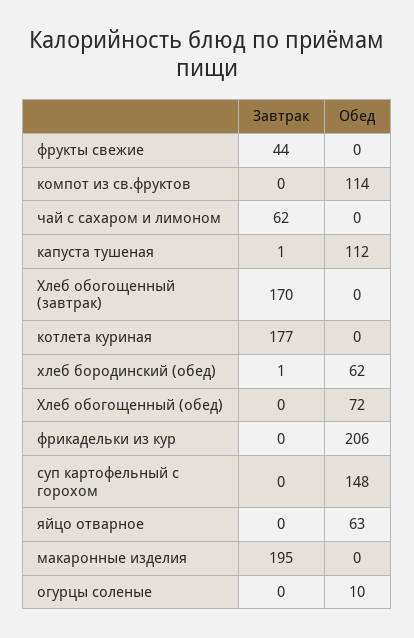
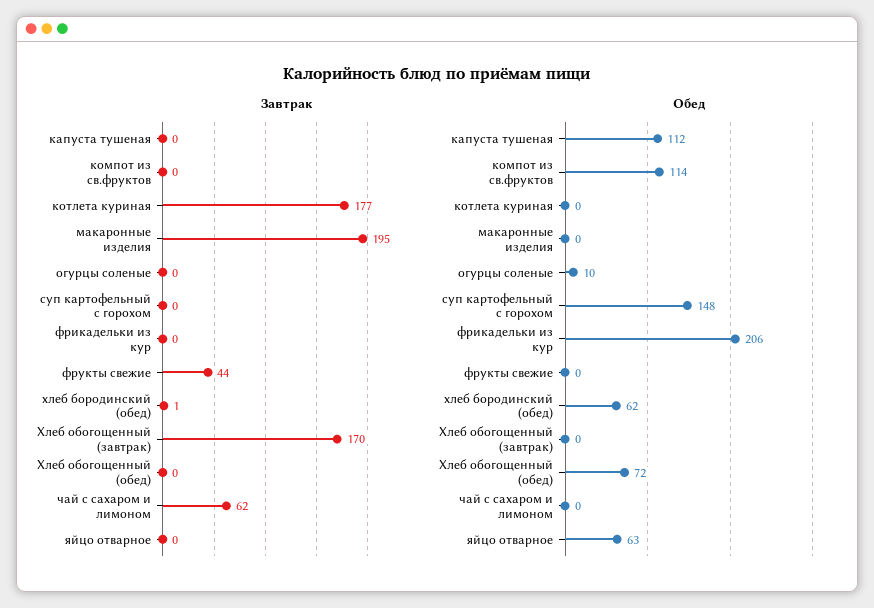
  {
    "Завтрак": {
      "фрукты свежие": 44,
      "компот из св.фруктов": 0,
      "чай с сахаром и лимоном": 62,
-     "капуста тушеная": 1,
+     "капуста тушеная": 0,
      "Хлеб обогощенный (завтрак)": 170,
      "котлета куриная": 177,
      "хлеб бородинский (обед)": 1,
      "Хлеб обогощенный (обед)": 0,
      "фрикадельки из кур": 0,
      "суп картофельный с горохом": 0,
      "яйцо отварное": 0,
      "макаронные изделия": 195,
      "огурцы соленые": 0
    },
    "Обед": {
      "фрукты свежие": 0,
      "компот из св.фруктов": 114,
      "чай с сахаром и лимоном": 0,
      "капуста тушеная": 112,
      "Хлеб обогощенный (завтрак)": 0,
      "котлета куриная": 0,
      "хлеб бородинский (обед)": 62,
      "Хлеб обогощенный (обед)": 72,
      "фрикадельки из кур": 206,
      "суп картофельный с горохом": 148,
      "яйцо отварное": 63,
      "макаронные изделия": 0,
      "огурцы соленые": 10
    }
  }

